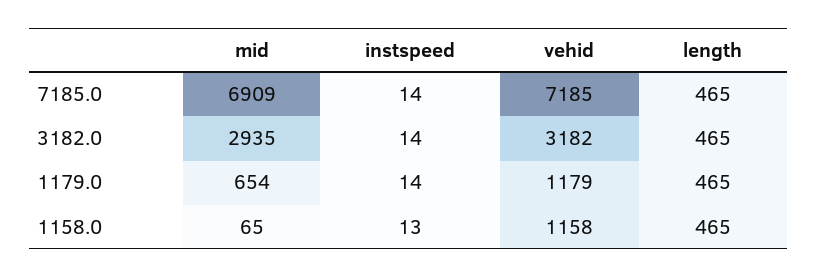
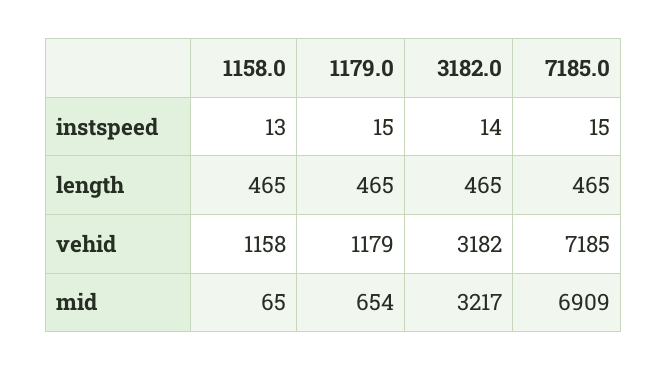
  {
    "mid": {
      "7185.0": 6909,
-     "3182.0": 2935,
+     "3182.0": 3217,
      "1179.0": 654,
      "1158.0": 65
    },
    "instspeed": {
-     "7185.0": 14,
+     "7185.0": 15,
      "3182.0": 14,
-     "1179.0": 14,
+     "1179.0": 15,
      "1158.0": 13
    },
    "vehid": {
      "7185.0": 7185,
      "3182.0": 3182,
      "1179.0": 1179,
      "1158.0": 1158
    },
    "length": {
      "7185.0": 465,
      "3182.0": 465,
      "1179.0": 465,
      "1158.0": 465
    }
  }

